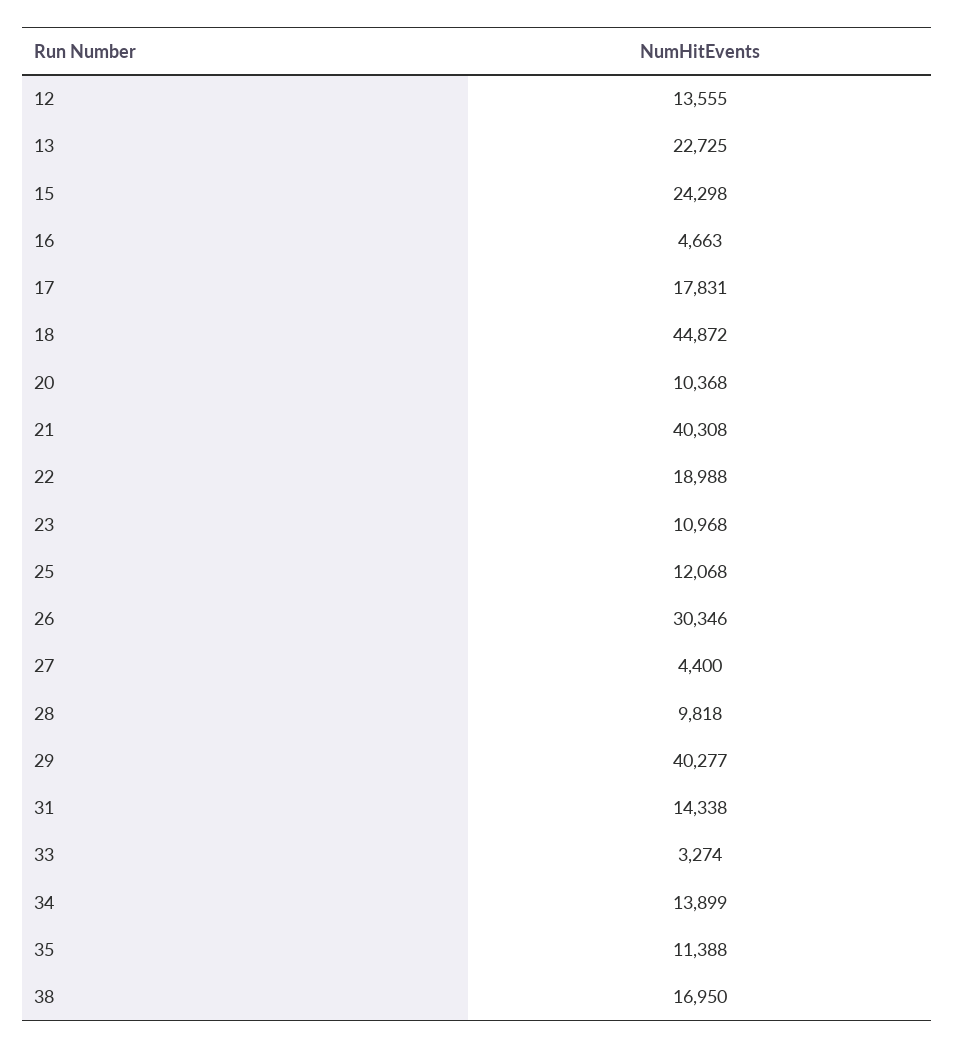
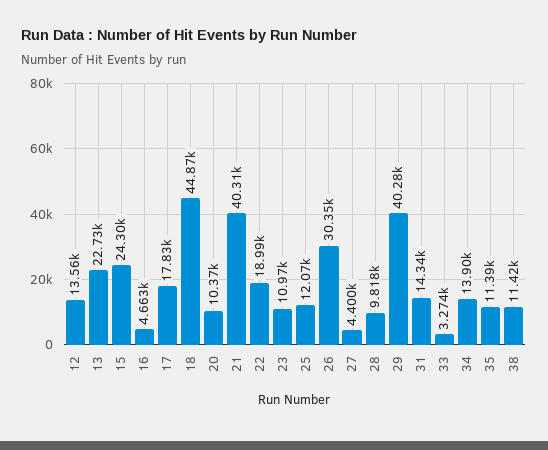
  {
    "12": 13555,
    "13": 22725,
    "15": 24298,
    "16": 4663,
    "17": 17831,
    "18": 44872,
    "20": 10368,
    "21": 40308,
    "22": 18988,
    "23": 10968,
    "25": 12068,
    "26": 30346,
    "27": 4400,
    "28": 9818,
    "29": 40277,
    "31": 14338,
    "33": 3274,
    "34": 13899,
    "35": 11388,
-   "38": 16950
+   "38": 11420
  }

